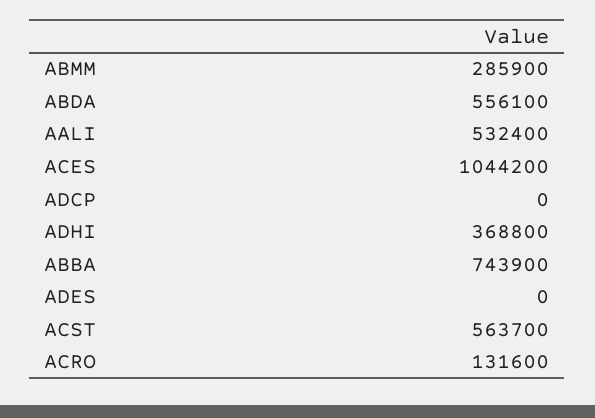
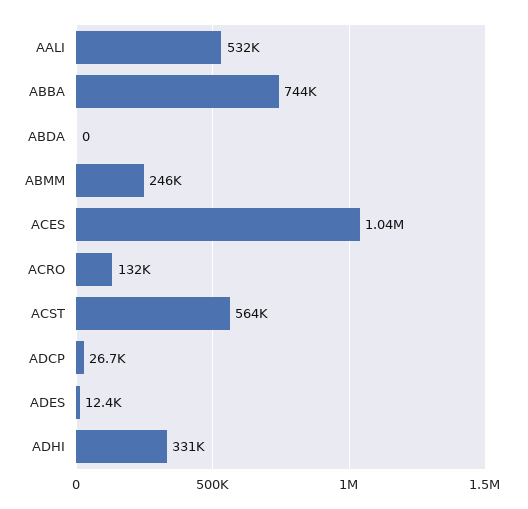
  {
-   "ABMM": 285900,
+   "ABMM": 246000,
-   "ABDA": 556100,
+   "ABDA": 0,
    "AALI": 532400,
    "ACES": 1044200,
-   "ADCP": 0,
+   "ADCP": 26700,
-   "ADHI": 368800,
+   "ADHI": 331000,
    "ABBA": 743900,
-   "ADES": 0,
+   "ADES": 12400,
    "ACST": 563700,
    "ACRO": 131600
  }

